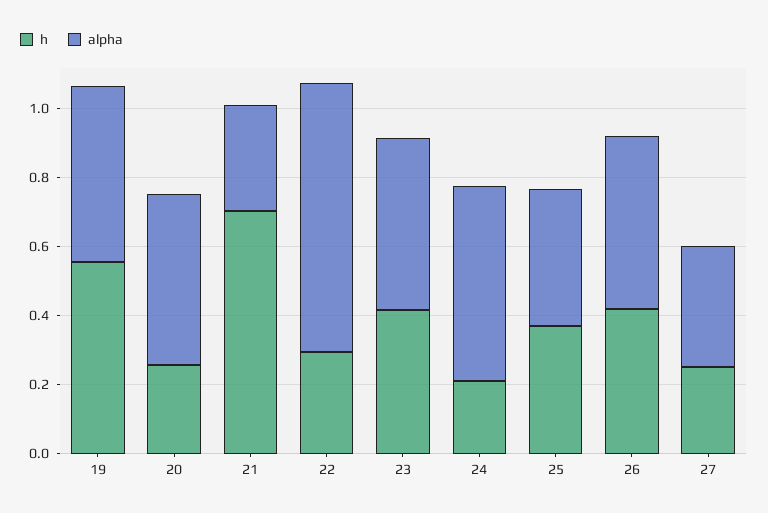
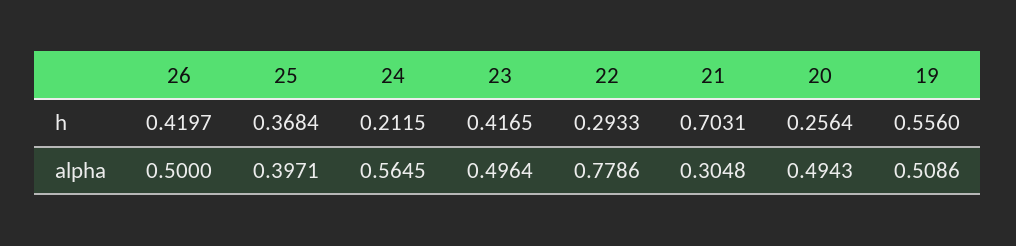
  {
    "h": {
      "19": 0.556,
      "20": 0.2564,
      "21": 0.7031,
      "22": 0.2933,
      "23": 0.4165,
      "24": 0.2115,
      "25": 0.3684,
-     "26": 0.4197,
+     "26": 0.4197
-     "27": 0.25
    },
    "alpha": {
      "19": 0.5086,
      "20": 0.4943,
      "21": 0.3048,
      "22": 0.7786,
      "23": 0.4964,
      "24": 0.5645,
      "25": 0.3971,
-     "26": 0.5,
+     "26": 0.5
-     "27": 0.35
    }
  }

